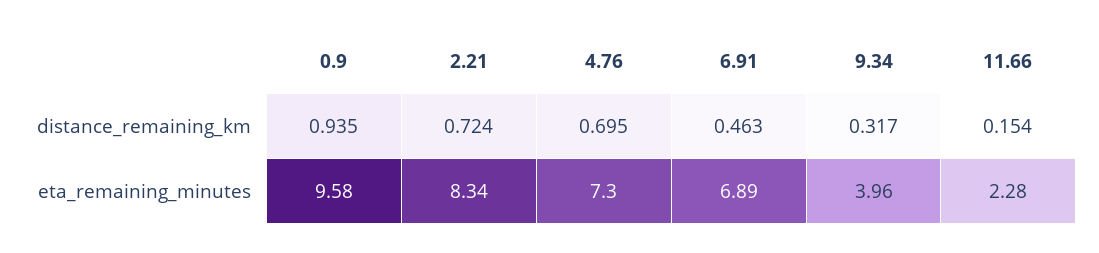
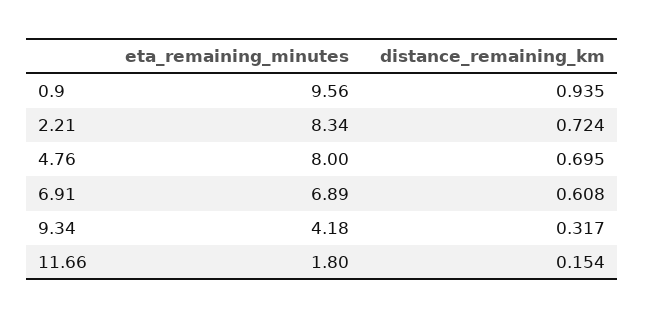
  {
    "0.9": {
      "distance_remaining_km": 0.935,
-     "eta_remaining_minutes": 9.58
+     "eta_remaining_minutes": 9.56
    },
    "2.21": {
      "distance_remaining_km": 0.724,
      "eta_remaining_minutes": 8.34
    },
    "4.76": {
      "distance_remaining_km": 0.695,
-     "eta_remaining_minutes": 7.3
+     "eta_remaining_minutes": 8
    },
    "6.91": {
-     "distance_remaining_km": 0.463,
+     "distance_remaining_km": 0.608,
      "eta_remaining_minutes": 6.89
    },
    "9.34": {
      "distance_remaining_km": 0.317,
-     "eta_remaining_minutes": 3.96
+     "eta_remaining_minutes": 4.18
    },
    "11.66": {
      "distance_remaining_km": 0.154,
-     "eta_remaining_minutes": 2.28
+     "eta_remaining_minutes": 1.8
    }
  }

